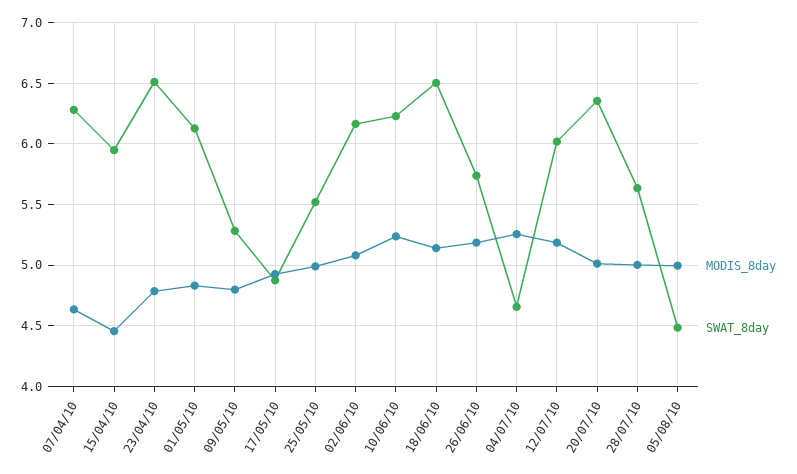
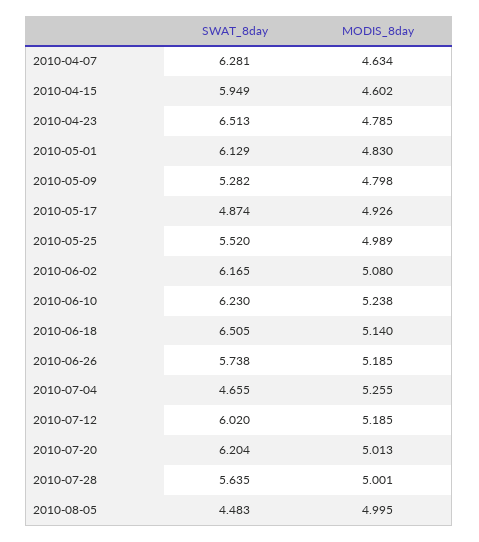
  {
    "MODIS_8day": {
      "07/04/10": 4.634,
-     "15/04/10": 4.45,
+     "15/04/10": 4.602,
      "23/04/10": 4.785,
      "01/05/10": 4.83,
      "09/05/10": 4.798,
      "17/05/10": 4.926,
      "25/05/10": 4.989,
      "02/06/10": 5.08,
      "10/06/10": 5.238,
      "18/06/10": 5.14,
      "26/06/10": 5.185,
      "04/07/10": 5.255,
      "12/07/10": 5.185,
      "20/07/10": 5.013,
      "28/07/10": 5.001,
      "05/08/10": 4.995
    },
    "SWAT_8day": {
      "07/04/10": 6.281,
      "15/04/10": 5.949,
      "23/04/10": 6.513,
      "01/05/10": 6.129,
      "09/05/10": 5.282,
      "17/05/10": 4.874,
      "25/05/10": 5.52,
      "02/06/10": 6.165,
      "10/06/10": 6.23,
      "18/06/10": 6.505,
      "26/06/10": 5.738,
      "04/07/10": 4.655,
      "12/07/10": 6.02,
-     "20/07/10": 6.35,
+     "20/07/10": 6.204,
      "28/07/10": 5.635,
      "05/08/10": 4.483
    }
  }

